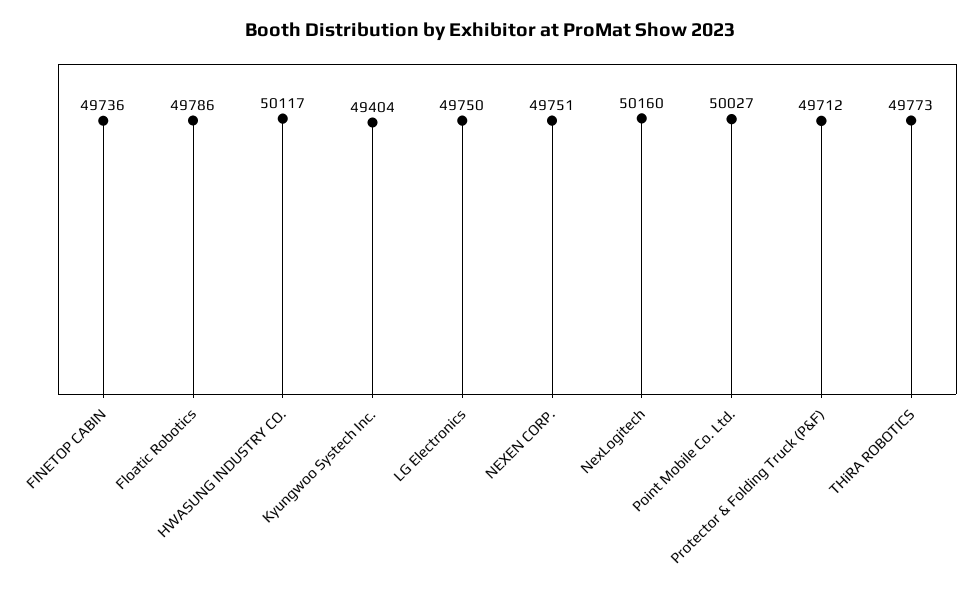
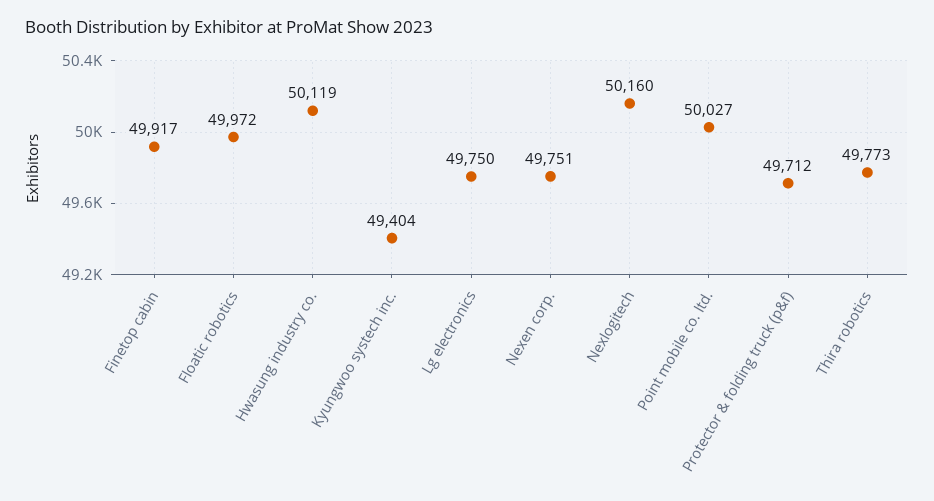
  {
-   "FINETOP CABIN": 49736,
+   "FINETOP CABIN": 49917,
-   "Floatic Robotics": 49786,
+   "Floatic Robotics": 49972,
-   "HWASUNG INDUSTRY CO.": 50117,
+   "HWASUNG INDUSTRY CO.": 50119,
    "Kyungwoo Systech Inc.": 49404,
    "LG Electronics": 49750,
    "NEXEN CORP.": 49751,
    "NexLogitech": 50160,
    "Point Mobile Co. Ltd.": 50027,
    "Protector & Folding Truck (P&F)": 49712,
    "THiRA ROBOTICS": 49773
  }

